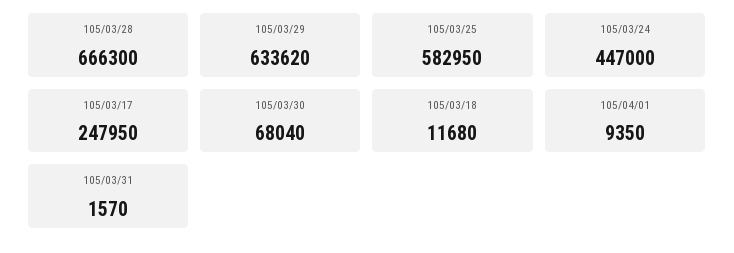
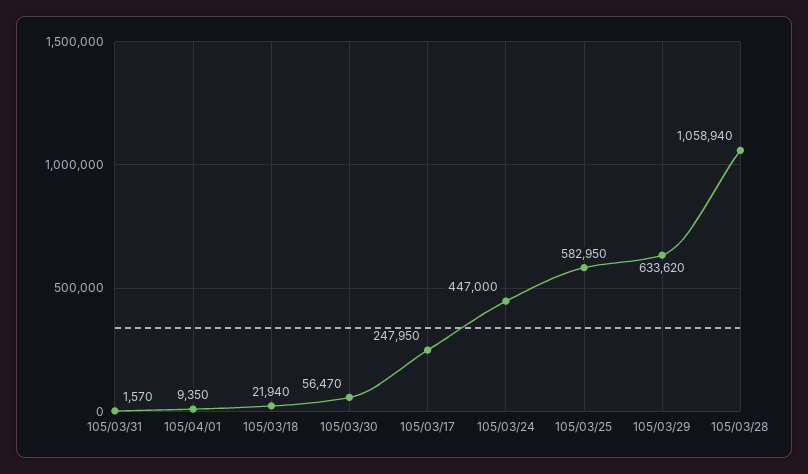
  {
-   "105/03/28": 666300,
+   "105/03/28": 1058940,
    "105/03/29": 633620,
    "105/03/25": 582950,
    "105/03/24": 447000,
    "105/03/17": 247950,
-   "105/03/30": 68040,
+   "105/03/30": 56470,
-   "105/03/18": 11680,
+   "105/03/18": 21940,
    "105/04/01": 9350,
    "105/03/31": 1570
  }

